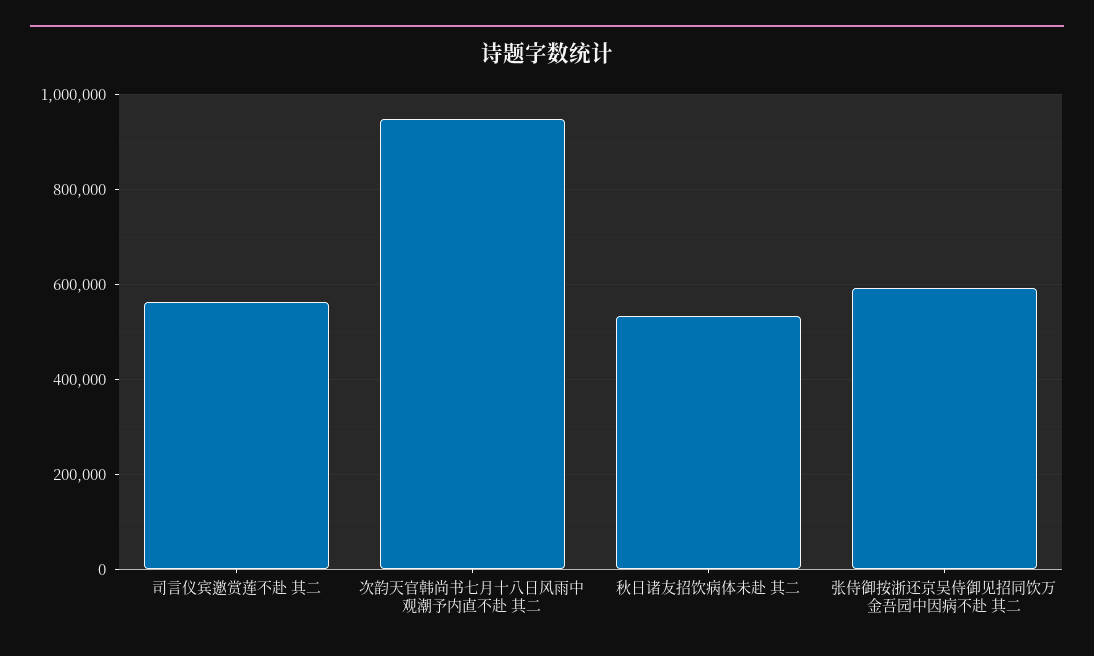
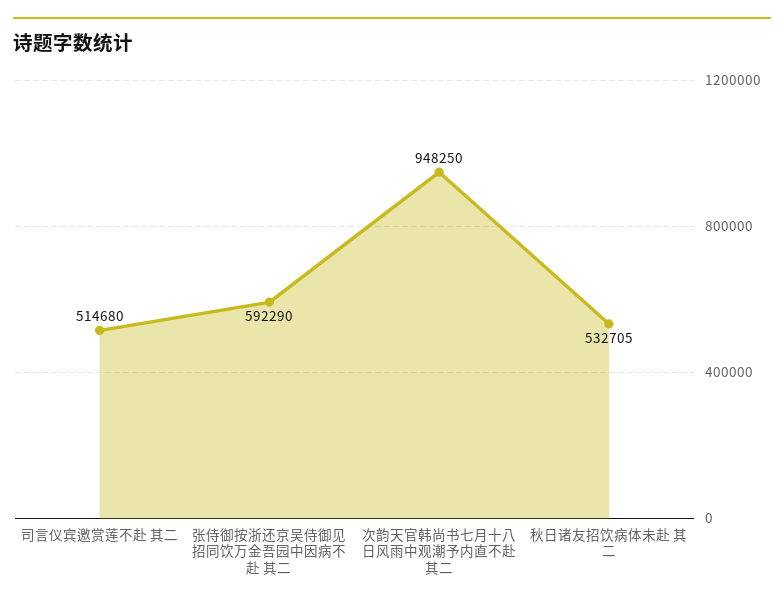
  {
-   "司言仪宾邀赏莲不赴 其二": 560000,
+   "司言仪宾邀赏莲不赴 其二": 514680,
    "次韵天官韩尚书七月十八日风雨中观潮予内直不赴 其二": 948250,
    "秋日诸友招饮病体未赴 其二": 532705,
    "张侍御按浙还京吴侍御见招同饮万金吾园中因病不赴 其二": 592290
  }

